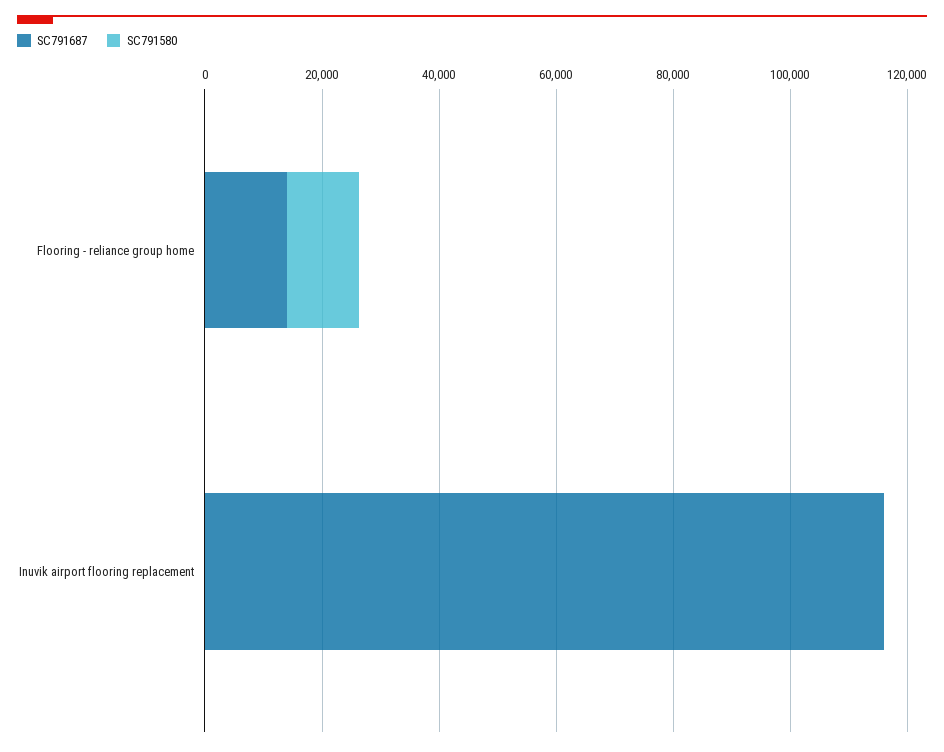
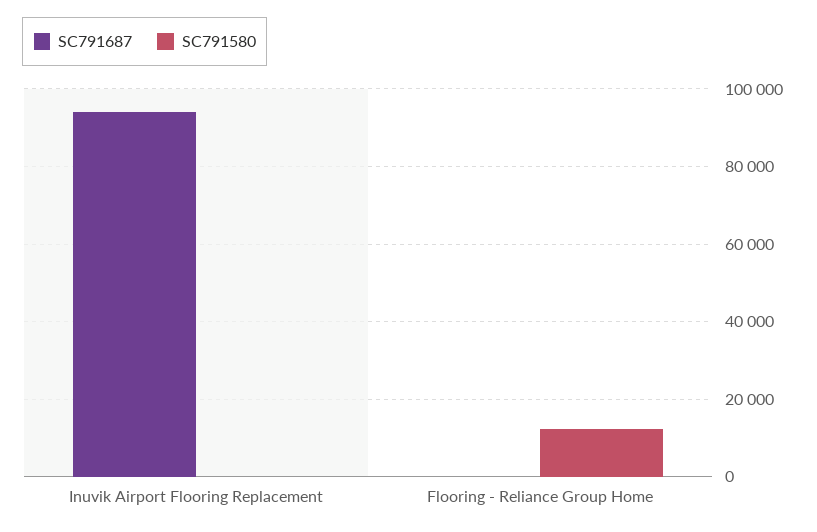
  {
    "SC791687": {
-     "Flooring - reliance group home": 15000,
+     "Flooring - reliance group home": 0,
-     "Inuvik airport flooring replacement": 115000
+     "Inuvik airport flooring replacement": 94000
    },
    "SC791580": {
      "Flooring - reliance group home": 12000,
      "Inuvik airport flooring replacement": 0
    }
  }

